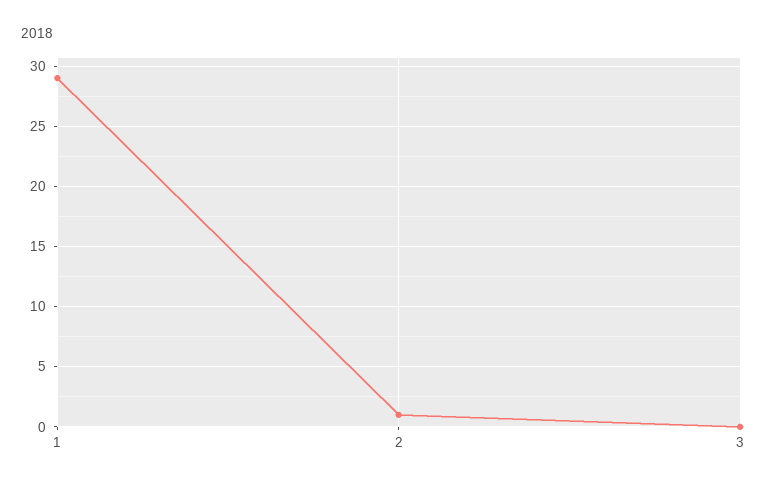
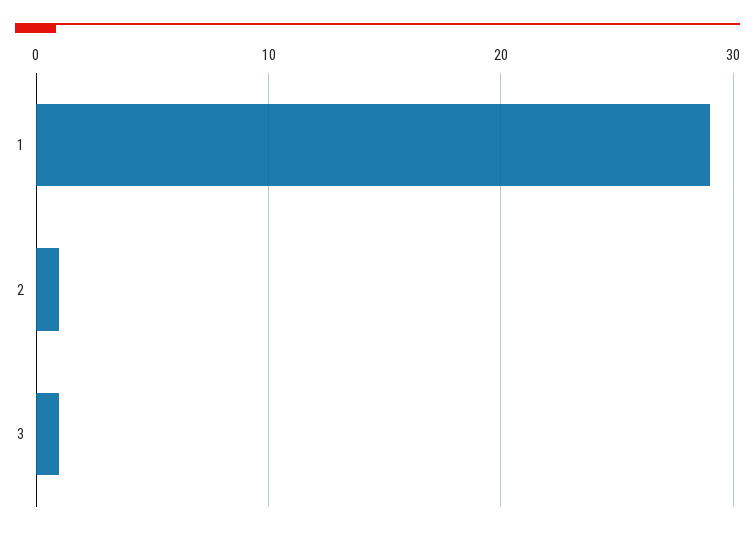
  {
    "1": 29,
    "2": 1,
-   "3": 0
+   "3": 1
  }

